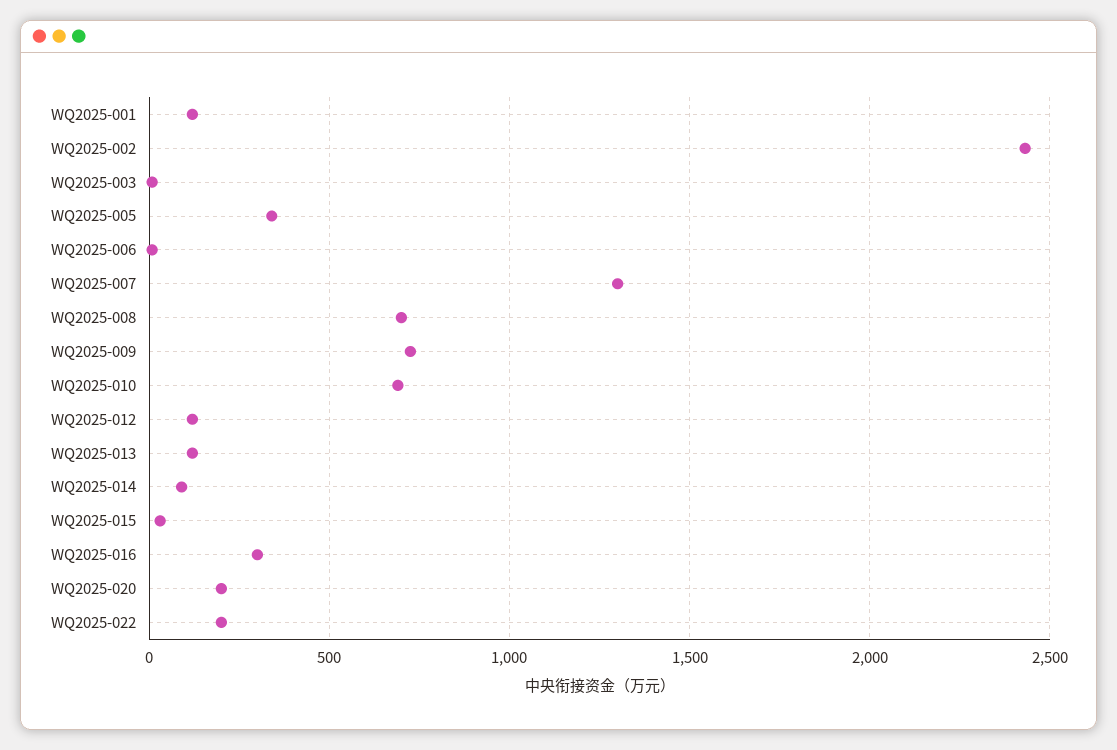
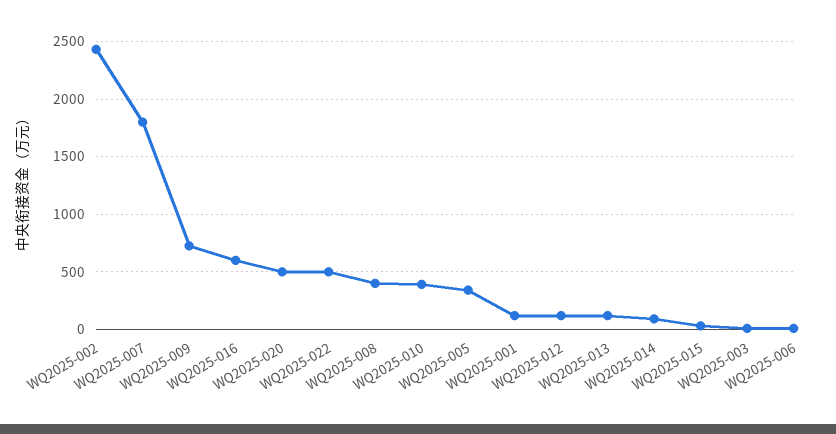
  {
    "WQ2025-001": 100,
    "WQ2025-002": 2450,
    "WQ2025-003": 0,
    "WQ2025-005": 350,
    "WQ2025-006": 0,
-   "WQ2025-007": 1300,
+   "WQ2025-007": 1800,
-   "WQ2025-008": 700,
+   "WQ2025-008": 400,
    "WQ2025-009": 750,
-   "WQ2025-010": 700,
+   "WQ2025-010": 400,
    "WQ2025-012": 100,
    "WQ2025-013": 100,
    "WQ2025-014": 100,
    "WQ2025-015": 50,
-   "WQ2025-016": 300,
+   "WQ2025-016": 600,
-   "WQ2025-020": 200,
+   "WQ2025-020": 500,
-   "WQ2025-022": 200
+   "WQ2025-022": 500
  }

